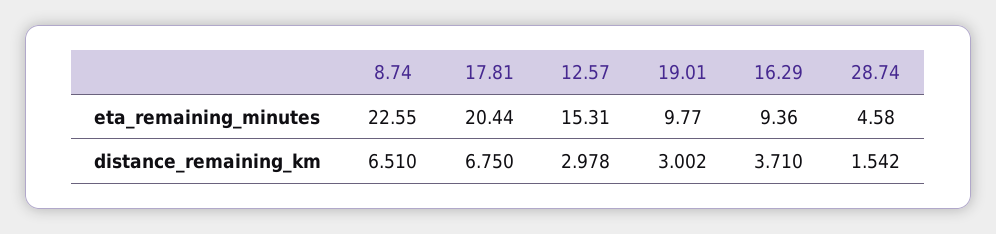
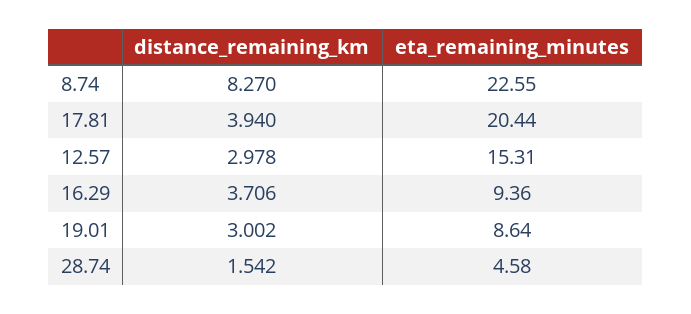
  {
    "8.74": {
      "eta_remaining_minutes": 22.55,
-     "distance_remaining_km": 6.51
+     "distance_remaining_km": 8.27
    },
    "17.81": {
      "eta_remaining_minutes": 20.44,
-     "distance_remaining_km": 6.75
+     "distance_remaining_km": 3.94
    },
    "12.57": {
      "eta_remaining_minutes": 15.31,
      "distance_remaining_km": 2.978
    },
    "19.01": {
-     "eta_remaining_minutes": 9.77,
+     "eta_remaining_minutes": 8.64,
      "distance_remaining_km": 3.002
    },
    "16.29": {
      "eta_remaining_minutes": 9.36,
-     "distance_remaining_km": 3.71
+     "distance_remaining_km": 3.706
    },
    "28.74": {
      "eta_remaining_minutes": 4.58,
      "distance_remaining_km": 1.542
    }
  }

